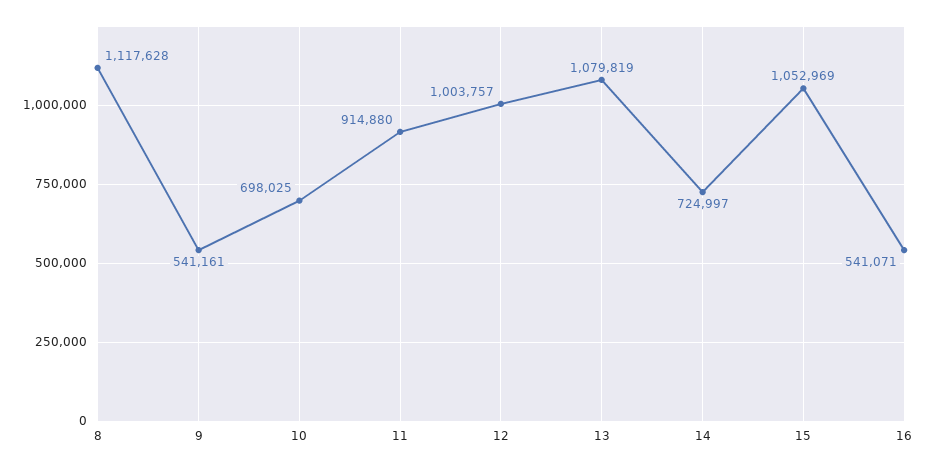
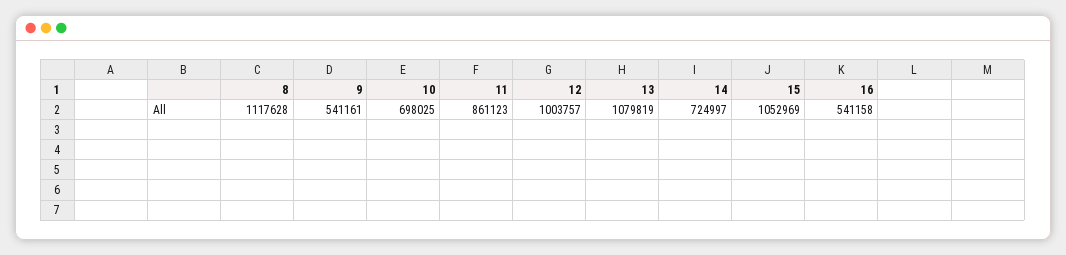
  {
    "8": 1117628,
    "9": 541161,
    "10": 698025,
-   "11": 914880,
+   "11": 861123,
    "12": 1003757,
    "13": 1079819,
    "14": 724997,
    "15": 1052969,
-   "16": 541071
+   "16": 541158
  }

